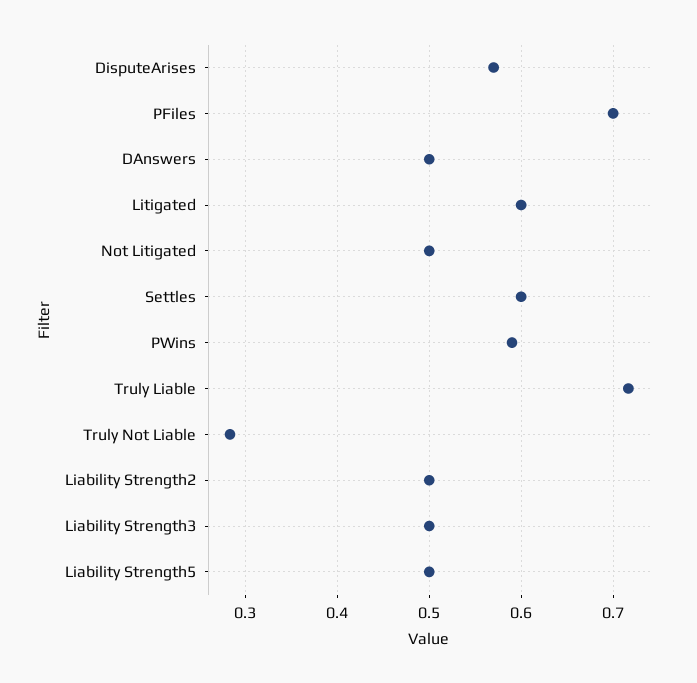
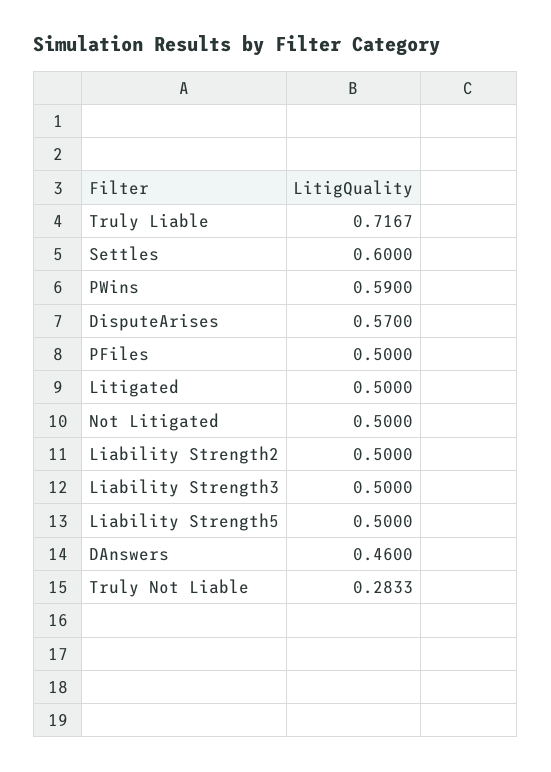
  {
    "DisputeArises": 0.57,
-   "PFiles": 0.7,
+   "PFiles": 0.5,
-   "DAnswers": 0.5,
+   "DAnswers": 0.46,
-   "Litigated": 0.6,
+   "Litigated": 0.5,
    "Not Litigated": 0.5,
    "Settles": 0.6,
    "PWins": 0.59,
    "Truly Liable": 0.7167,
    "Truly Not Liable": 0.2833,
    "Liability Strength2": 0.5,
    "Liability Strength3": 0.5,
    "Liability Strength5": 0.5
  }

